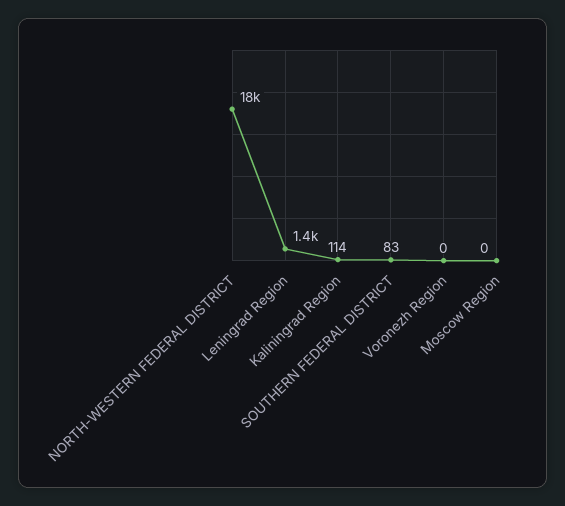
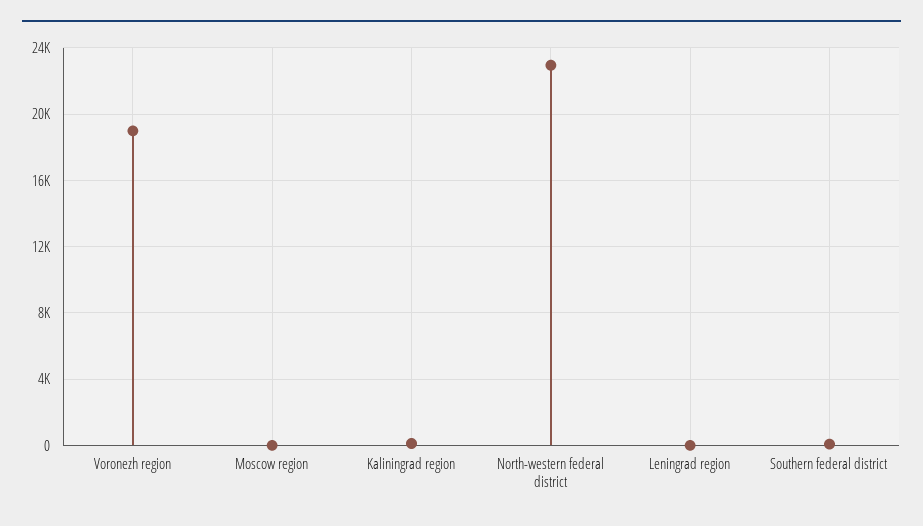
  {
-   "NORTH-WESTERN FEDERAL DISTRICT": 18000,
+   "NORTH-WESTERN FEDERAL DISTRICT": 23000,
-   "Leningrad Region": 1400,
+   "Leningrad Region": 0,
    "Kaliningrad Region": 114,
    "SOUTHERN FEDERAL DISTRICT": 83,
-   "Voronezh Region": 0,
+   "Voronezh Region": 19000,
    "Moscow Region": 0
  }

